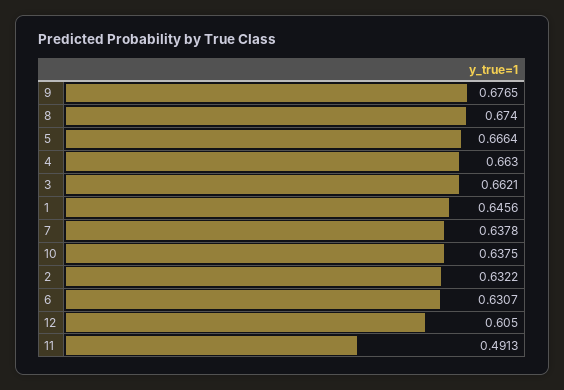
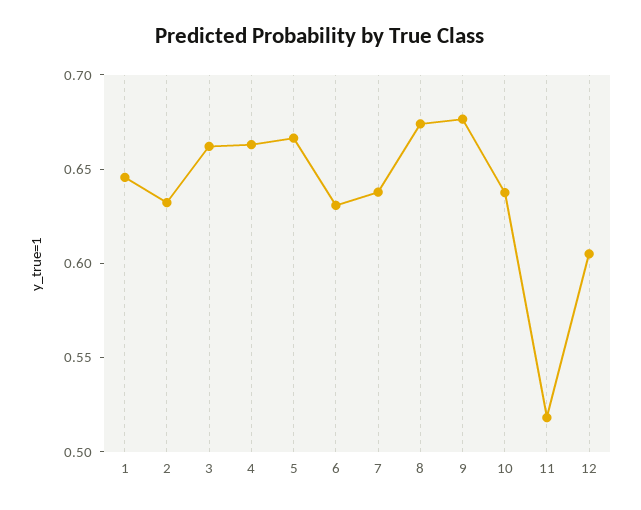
  {
    "9": 0.6765,
    "8": 0.674,
    "5": 0.6664,
    "4": 0.663,
    "3": 0.6621,
    "1": 0.6456,
    "7": 0.6378,
    "10": 0.6375,
    "2": 0.6322,
    "6": 0.6307,
    "12": 0.605,
-   "11": 0.4913
+   "11": 0.52
  }

